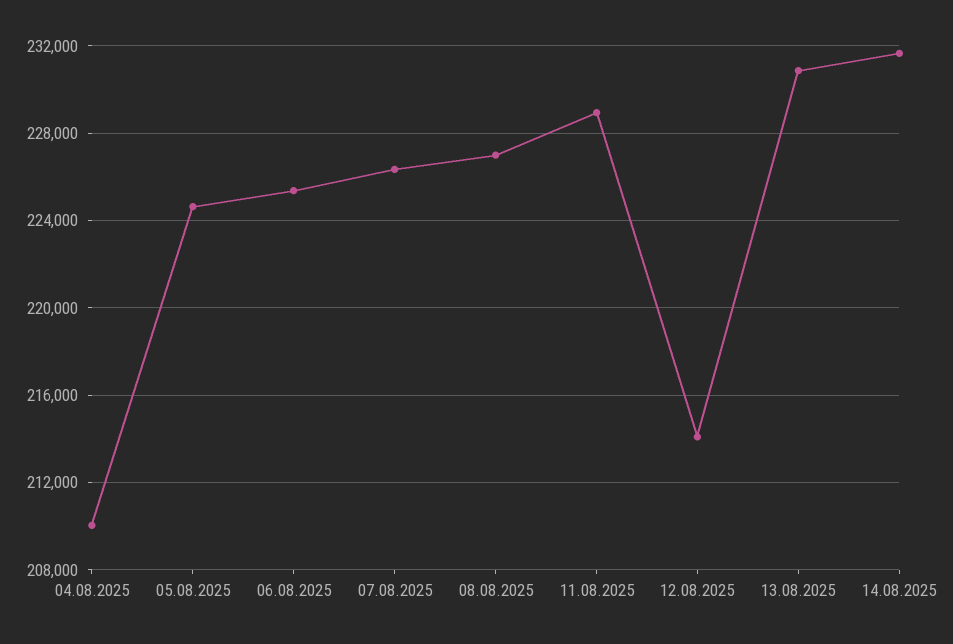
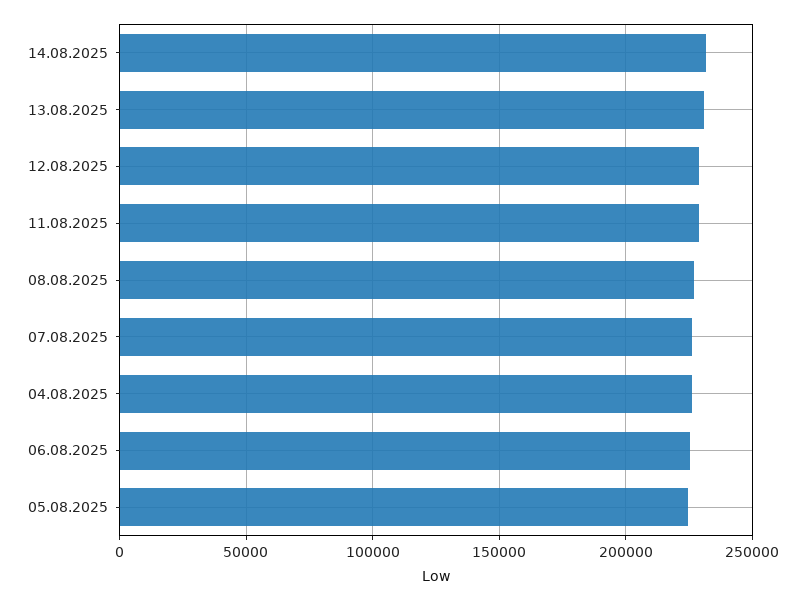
  {
-   "04.08.2025": 210000,
+   "04.08.2025": 225000,
    "05.08.2025": 224500,
    "06.08.2025": 225500,
    "07.08.2025": 226500,
    "08.08.2025": 227000,
    "11.08.2025": 229000,
-   "12.08.2025": 214000,
+   "12.08.2025": 230000,
    "13.08.2025": 231000,
    "14.08.2025": 231500
  }

